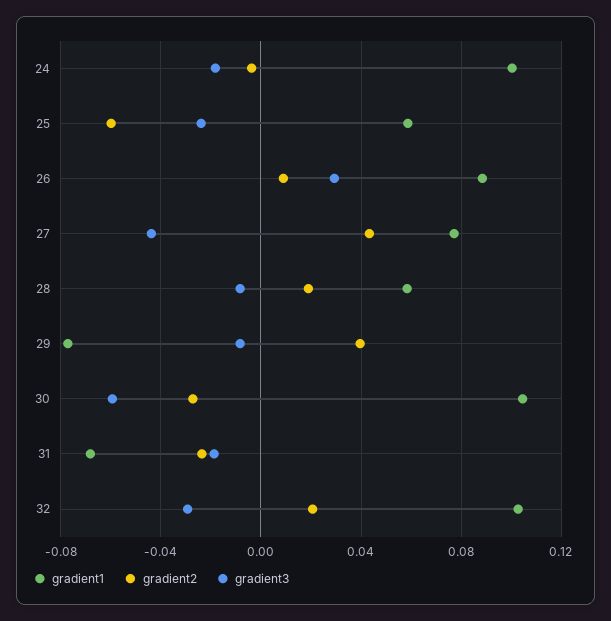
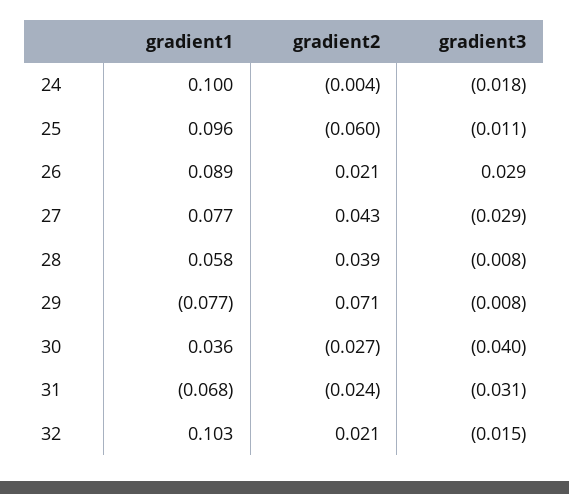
  {
    "gradient1": {
      "24": 0.1,
-     "25": 0.06,
+     "25": 0.096,
      "26": 0.089,
      "27": 0.077,
      "28": 0.058,
      "29": -0.077,
-     "30": 0.105,
+     "30": 0.036,
      "31": -0.068,
      "32": 0.103
    },
    "gradient2": {
      "24": -0.004,
      "25": -0.06,
-     "26": 0.01,
+     "26": 0.021,
      "27": 0.043,
-     "28": 0.02,
+     "28": 0.039,
-     "29": 0.04,
+     "29": 0.071,
      "30": -0.027,
      "31": -0.024,
      "32": 0.021
    },
    "gradient3": {
      "24": -0.018,
-     "25": -0.025,
+     "25": -0.011,
      "26": 0.029,
-     "27": -0.045,
+     "27": -0.029,
      "28": -0.008,
      "29": -0.008,
-     "30": -0.06,
+     "30": -0.04,
-     "31": -0.02,
+     "31": -0.031,
-     "32": -0.03
+     "32": -0.015
    }
  }

